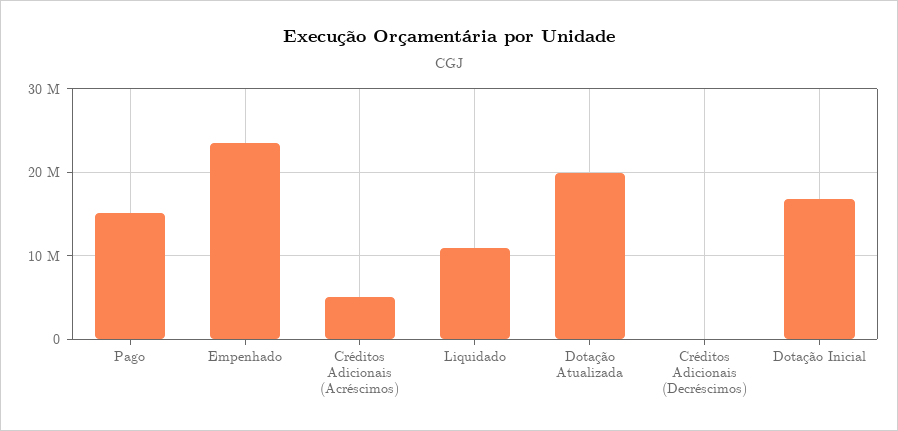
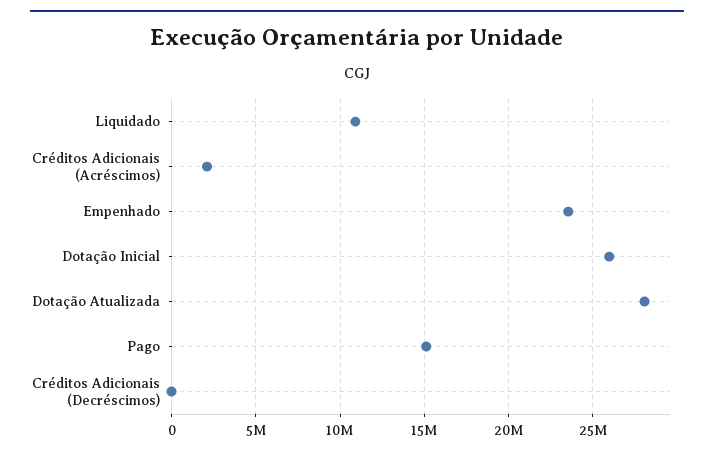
  {
    "Pago": 15000000,
    "Empenhado": 23500000,
-   "Créditos Adicionais (Acréscimos)": 5000000,
+   "Créditos Adicionais (Acréscimos)": 2000000,
    "Liquidado": 11000000,
-   "Dotação Atualizada": 20000000,
+   "Dotação Atualizada": 28000000,
    "Créditos Adicionais (Decréscimos)": 0,
-   "Dotação Inicial": 17000000
+   "Dotação Inicial": 26000000
  }

